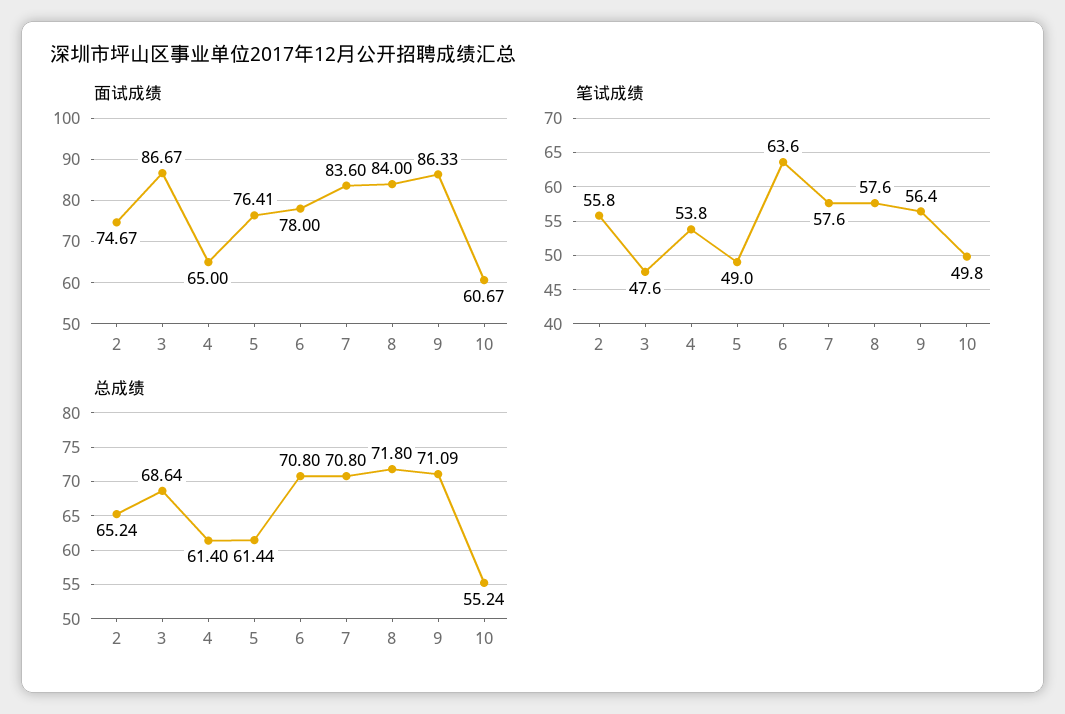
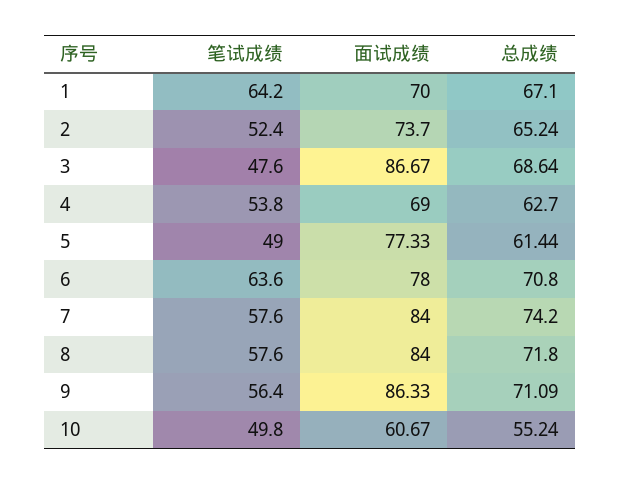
  {
    "面试成绩": {
-     "2": 74.67,
+     "2": 73.7,
      "3": 86.67,
-     "4": 65,
+     "4": 69,
-     "5": 76.41,
+     "5": 77.33,
      "6": 78,
-     "7": 83.6,
+     "7": 84,
      "8": 84,
      "9": 86.33,
-     "10": 60.67
+     "10": 60.67,
+     "1": 70
    },
    "笔试成绩": {
-     "2": 55.8,
+     "2": 52.4,
      "3": 47.6,
      "4": 53.8,
      "5": 49,
      "6": 63.6,
      "7": 57.6,
      "8": 57.6,
      "9": 56.4,
-     "10": 49.8
+     "10": 49.8,
+     "1": 64.2
    },
    "总成绩": {
      "2": 65.24,
      "3": 68.64,
-     "4": 61.4,
+     "4": 62.7,
      "5": 61.44,
      "6": 70.8,
-     "7": 70.8,
+     "7": 74.2,
      "8": 71.8,
      "9": 71.09,
-     "10": 55.24
+     "10": 55.24,
+     "1": 67.1
    }
  }

